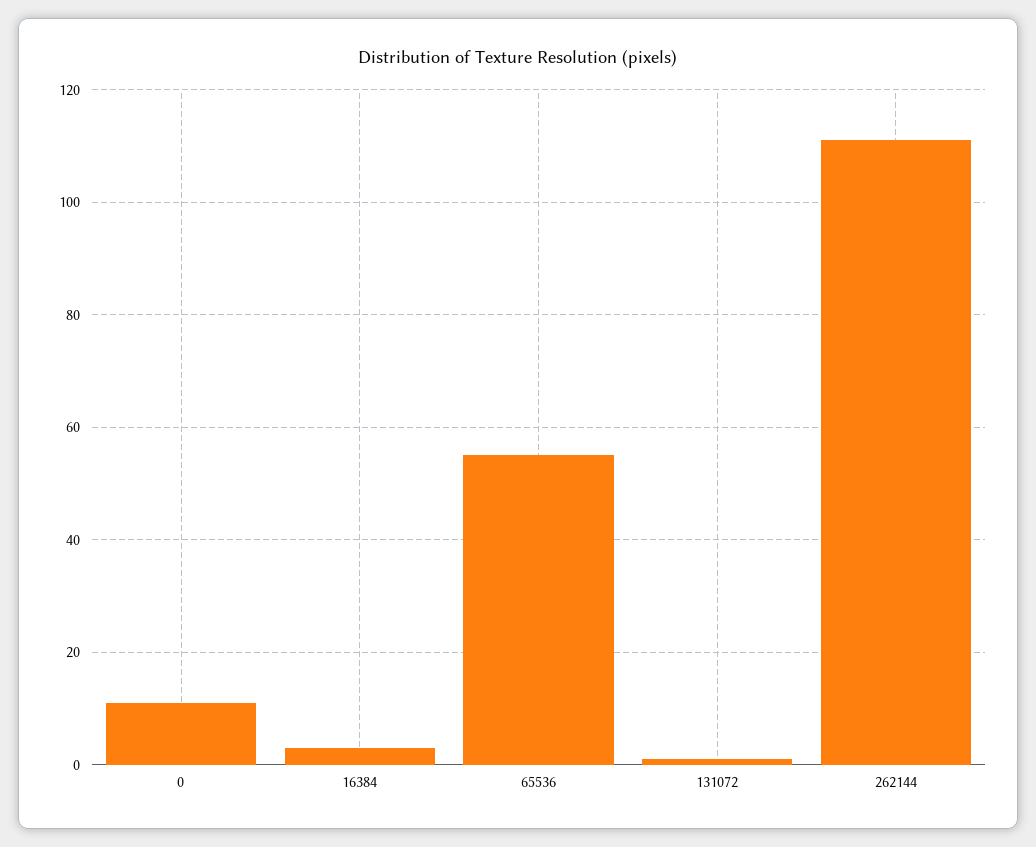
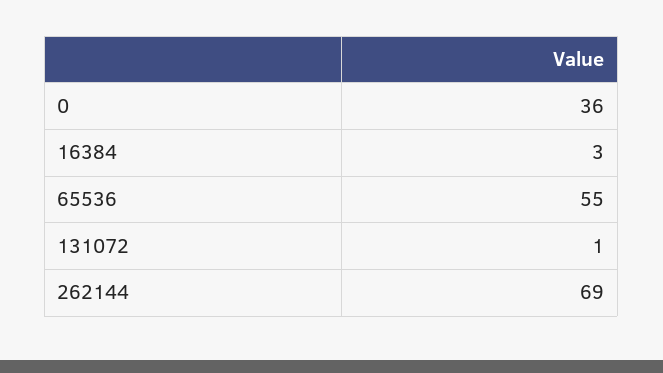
  {
-   "0": 10,
+   "0": 36,
    "16384": 3,
    "65536": 55,
    "131072": 1,
-   "262144": 110
+   "262144": 69
  }

